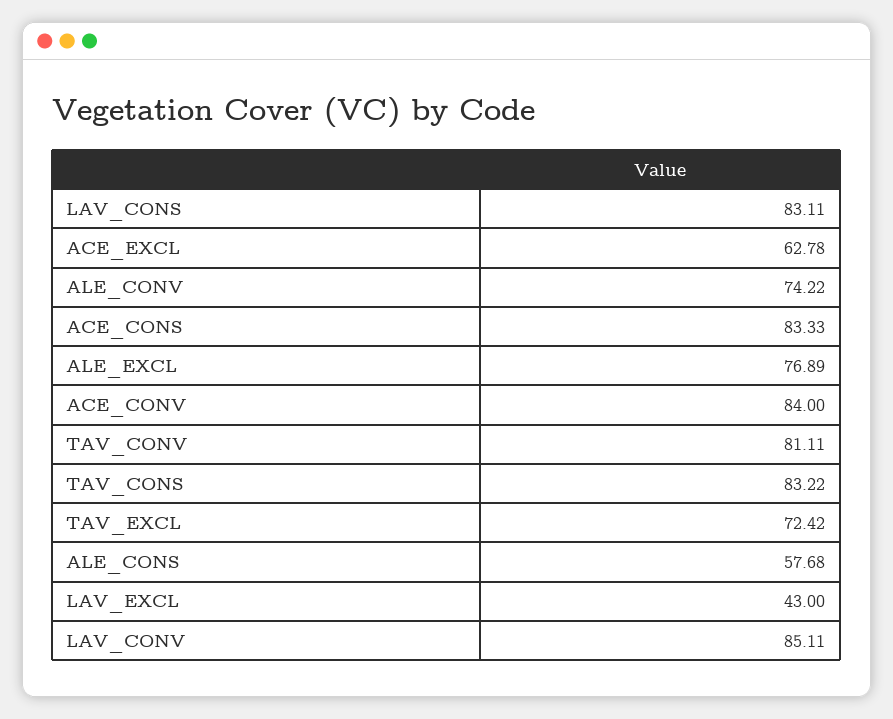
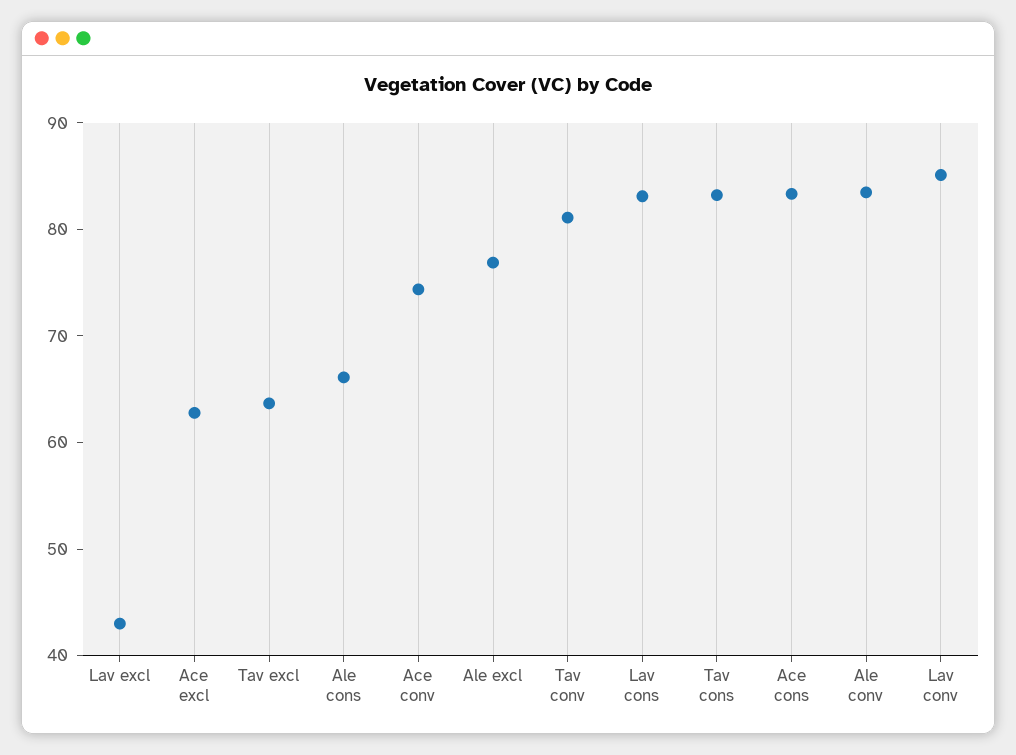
  {
    "LAV_CONS": 83.11,
    "ACE_EXCL": 62.78,
-   "ALE_CONV": 74.22,
+   "ALE_CONV": 84,
    "ACE_CONS": 83.33,
    "ALE_EXCL": 76.89,
-   "ACE_CONV": 84,
+   "ACE_CONV": 74,
    "TAV_CONV": 81.11,
    "TAV_CONS": 83.22,
-   "TAV_EXCL": 72.42,
+   "TAV_EXCL": 64,
-   "ALE_CONS": 57.68,
+   "ALE_CONS": 66,
    "LAV_EXCL": 43,
    "LAV_CONV": 85.11
  }

